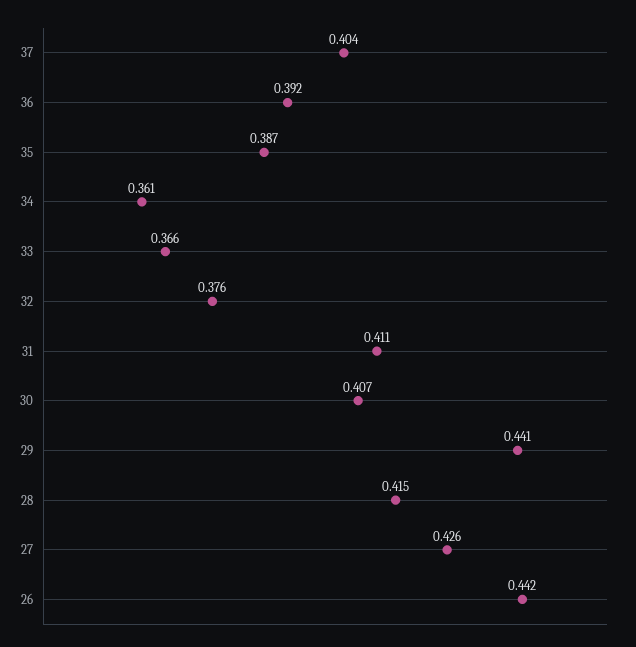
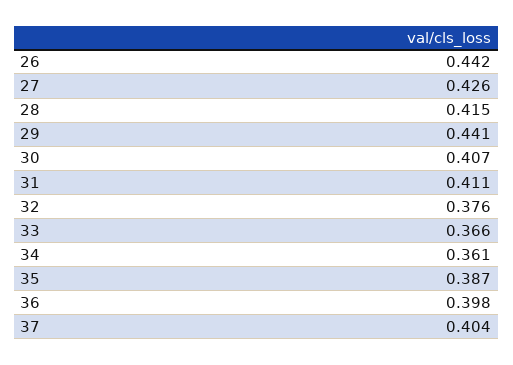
  {
    "37": 0.404,
-   "36": 0.392,
+   "36": 0.398,
    "35": 0.387,
    "34": 0.361,
    "33": 0.366,
    "32": 0.376,
    "31": 0.411,
    "30": 0.407,
    "29": 0.441,
    "28": 0.415,
    "27": 0.426,
    "26": 0.442
  }

